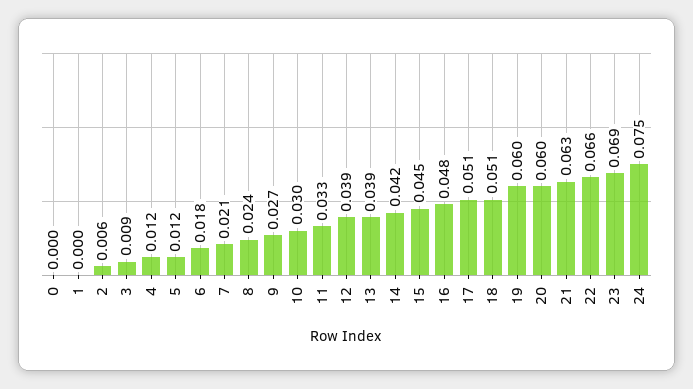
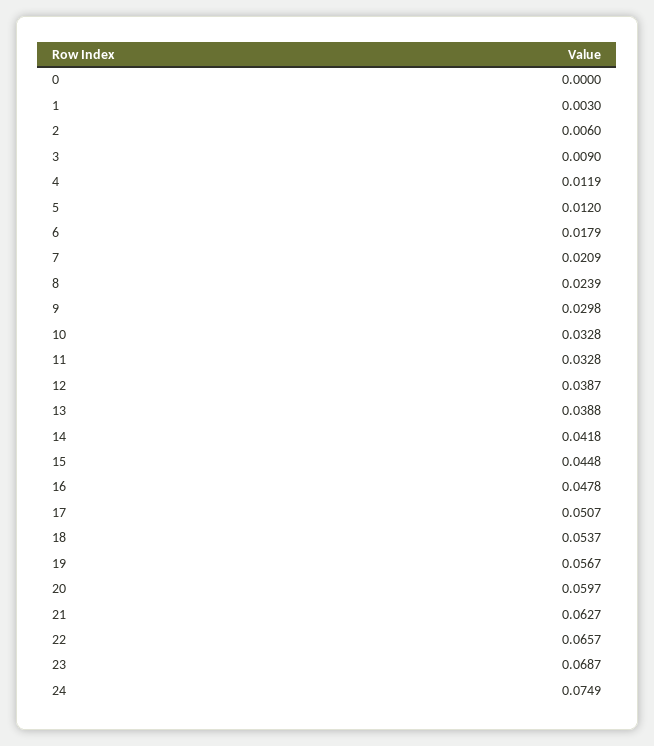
  {
    "0": 0,
-   "1": 0,
+   "1": 0.003,
    "2": 0.006,
    "3": 0.009,
    "4": 0.0119,
    "5": 0.012,
    "6": 0.0179,
    "7": 0.0209,
    "8": 0.0239,
-   "9": 0.027,
+   "9": 0.0298,
-   "10": 0.03,
+   "10": 0.0328,
    "11": 0.0328,
    "12": 0.0387,
    "13": 0.0388,
    "14": 0.0418,
    "15": 0.0448,
    "16": 0.0478,
    "17": 0.0507,
-   "18": 0.051,
+   "18": 0.0537,
-   "19": 0.06,
+   "19": 0.0567,
    "20": 0.0597,
    "21": 0.0627,
    "22": 0.0657,
    "23": 0.0687,
    "24": 0.0749
  }

